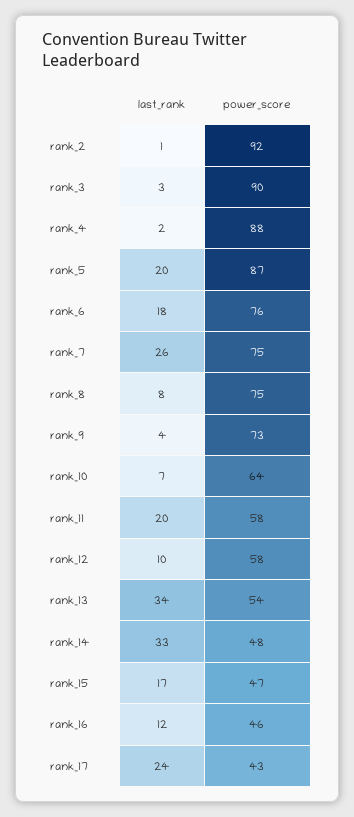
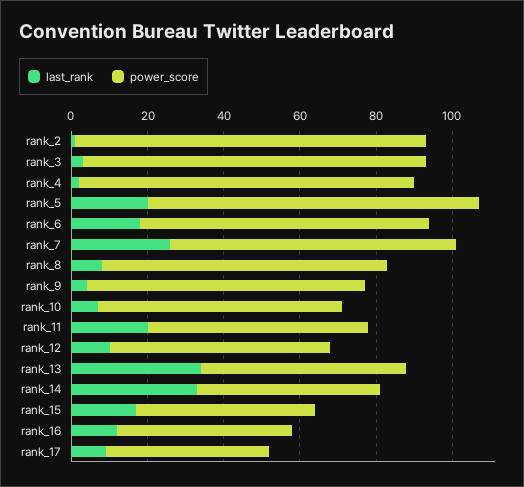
  {
    "last_rank": {
      "rank_2": 1,
      "rank_3": 3,
      "rank_4": 2,
      "rank_5": 20,
      "rank_6": 18,
      "rank_7": 26,
      "rank_8": 8,
      "rank_9": 4,
      "rank_10": 7,
      "rank_11": 20,
      "rank_12": 10,
      "rank_13": 34,
      "rank_14": 33,
      "rank_15": 17,
      "rank_16": 12,
-     "rank_17": 24
+     "rank_17": 10
    },
    "power_score": {
      "rank_2": 92,
      "rank_3": 90,
      "rank_4": 88,
      "rank_5": 87,
      "rank_6": 76,
      "rank_7": 75,
      "rank_8": 75,
      "rank_9": 73,
      "rank_10": 64,
      "rank_11": 58,
      "rank_12": 58,
      "rank_13": 54,
      "rank_14": 48,
      "rank_15": 47,
      "rank_16": 46,
      "rank_17": 43
    }
  }

